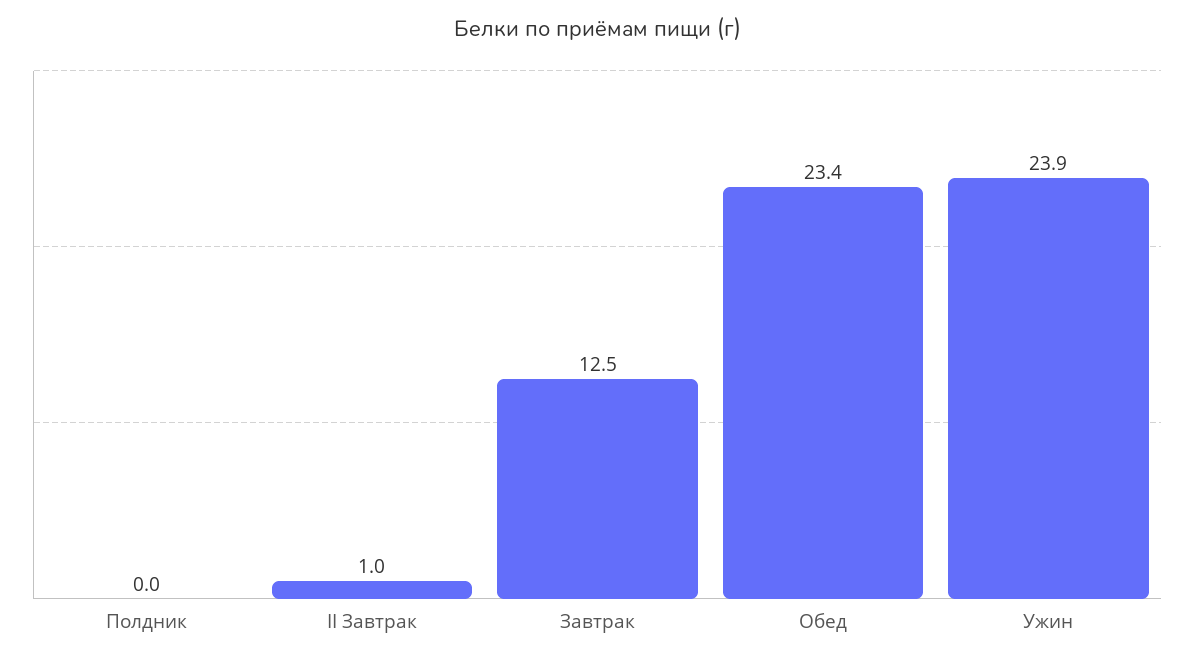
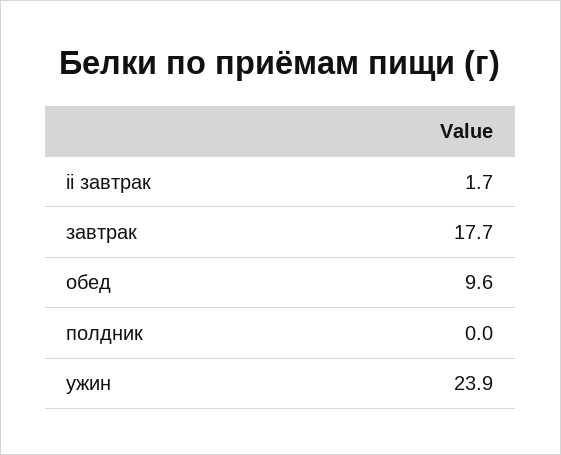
  {
    "Полдник": 0,
-   "II Завтрак": 1,
+   "II Завтрак": 1.7,
-   "Завтрак": 12.5,
+   "Завтрак": 17.7,
-   "Обед": 23.4,
+   "Обед": 9.6,
    "Ужин": 23.9
  }

